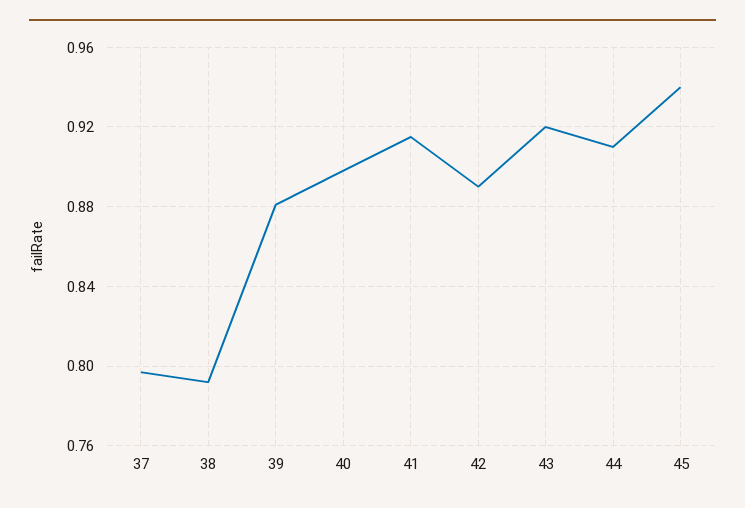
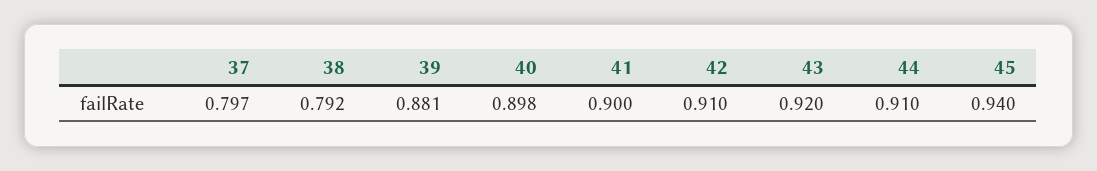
  {
    "37": 0.797,
    "38": 0.792,
    "39": 0.881,
    "40": 0.898,
-   "41": 0.915,
+   "41": 0.9,
-   "42": 0.89,
+   "42": 0.91,
    "43": 0.92,
    "44": 0.91,
    "45": 0.94
  }

